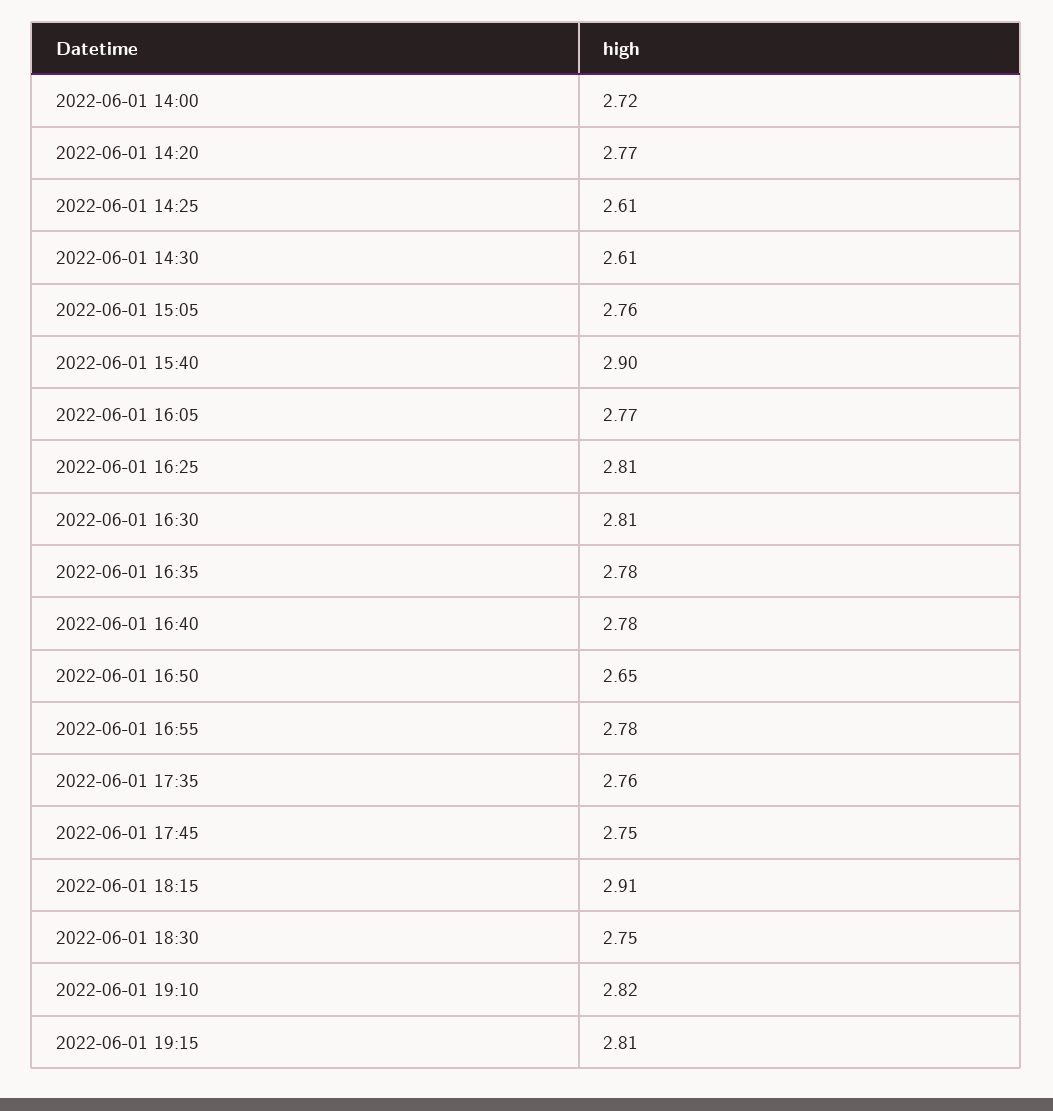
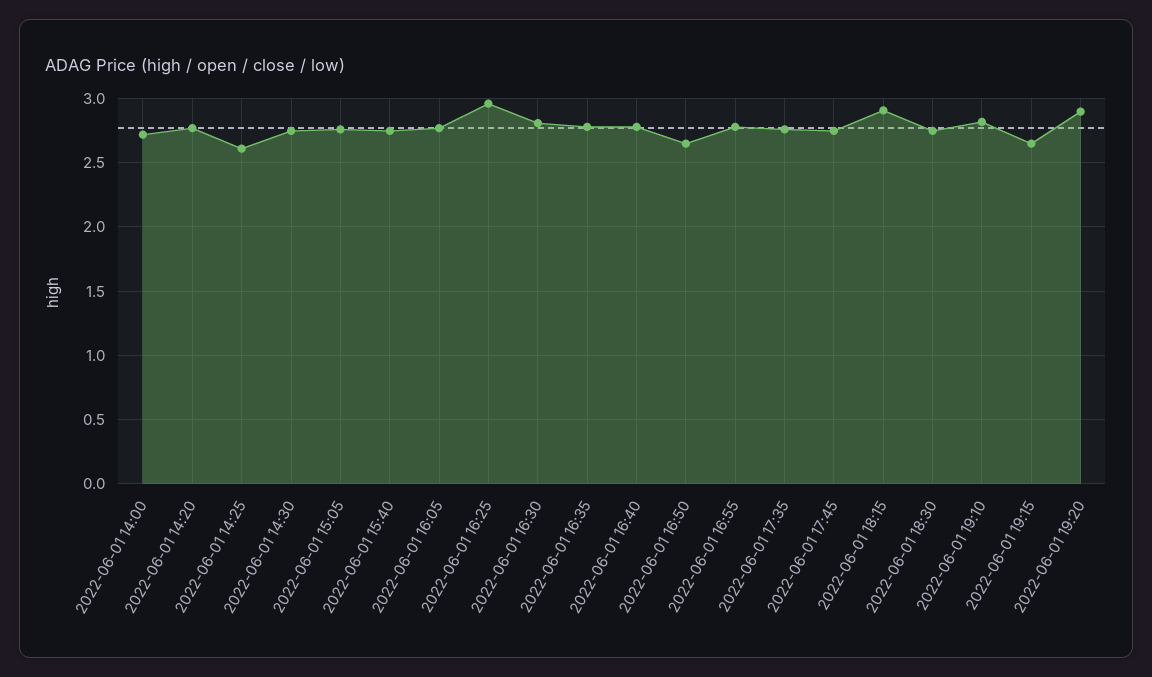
  {
    "2022-06-01 14:00": 2.72,
    "2022-06-01 14:20": 2.77,
    "2022-06-01 14:25": 2.61,
-   "2022-06-01 14:30": 2.61,
+   "2022-06-01 14:30": 2.75,
    "2022-06-01 15:05": 2.76,
-   "2022-06-01 15:40": 2.9,
+   "2022-06-01 15:40": 2.75,
    "2022-06-01 16:05": 2.77,
-   "2022-06-01 16:25": 2.81,
+   "2022-06-01 16:25": 2.95,
    "2022-06-01 16:30": 2.81,
    "2022-06-01 16:35": 2.78,
    "2022-06-01 16:40": 2.78,
    "2022-06-01 16:50": 2.65,
    "2022-06-01 16:55": 2.78,
    "2022-06-01 17:35": 2.76,
    "2022-06-01 17:45": 2.75,
    "2022-06-01 18:15": 2.91,
    "2022-06-01 18:30": 2.75,
    "2022-06-01 19:10": 2.82,
-   "2022-06-01 19:15": 2.81
+   "2022-06-01 19:15": 2.65,
+   "2022-06-01 19:20": 2.9
  }

